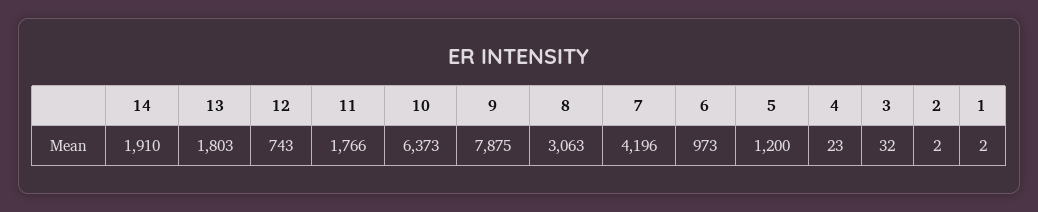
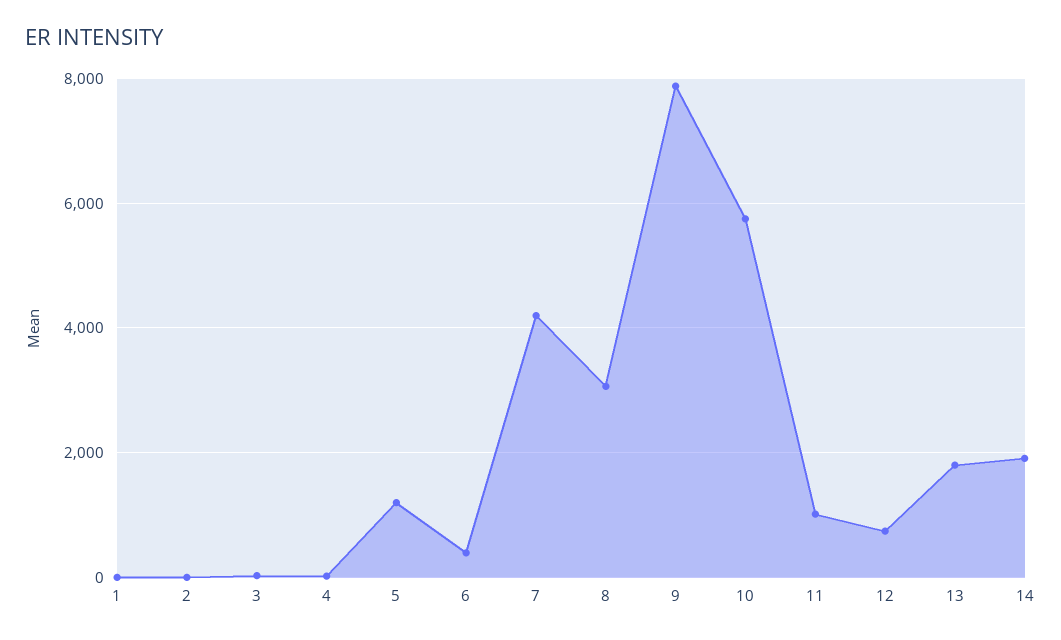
  {
    "14": 1910,
    "13": 1803,
    "12": 743,
-   "11": 1766,
+   "11": 1000,
-   "10": 6373,
+   "10": 5800,
    "9": 7875,
    "8": 3063,
    "7": 4196,
-   "6": 973,
+   "6": 400,
    "5": 1200,
    "4": 23,
    "3": 32,
    "2": 2,
    "1": 2
  }

